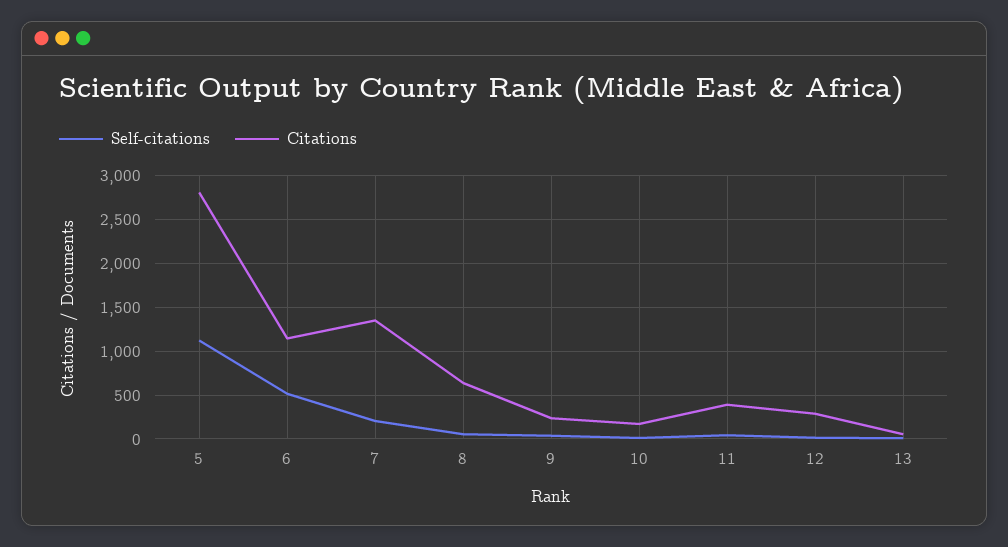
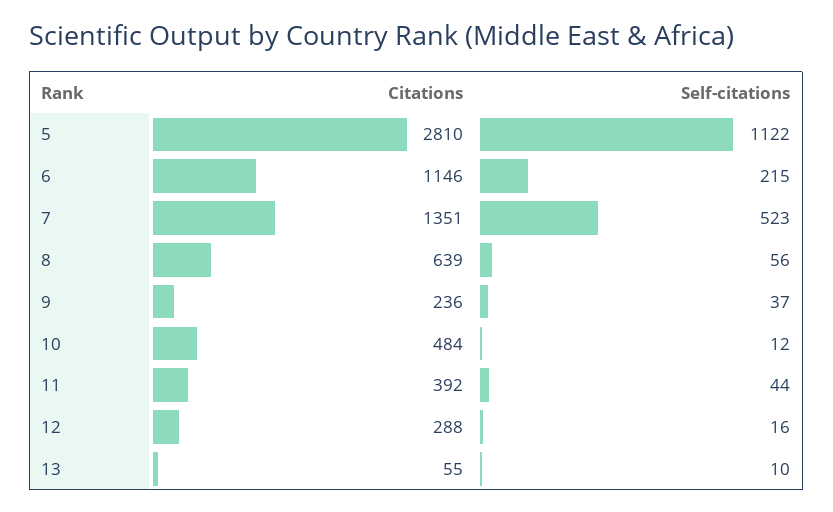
  {
    "Self-citations": {
      "5": 1122,
-     "6": 500,
+     "6": 215,
-     "7": 200,
+     "7": 523,
      "8": 56,
      "9": 37,
      "10": 12,
      "11": 44,
      "12": 16,
      "13": 10
    },
    "Citations": {
      "5": 2810,
      "6": 1146,
      "7": 1351,
      "8": 639,
      "9": 236,
-     "10": 200,
+     "10": 484,
      "11": 392,
      "12": 288,
      "13": 55
    }
  }

